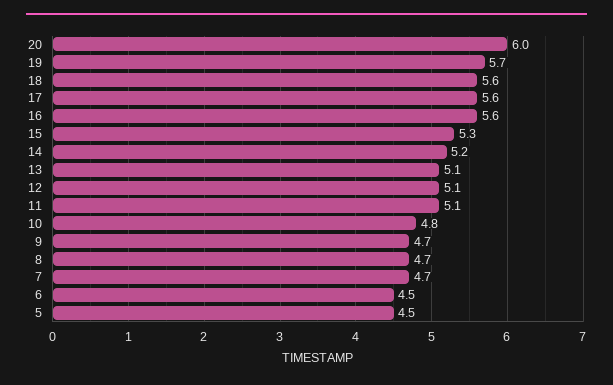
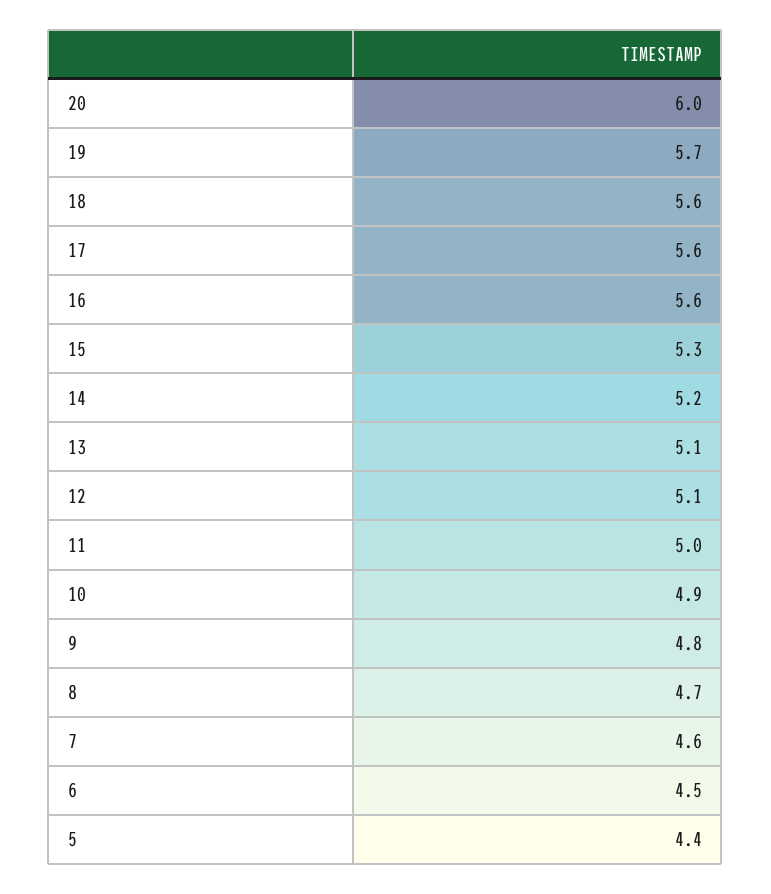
  {
    "20": 6,
    "19": 5.7,
    "18": 5.6,
    "17": 5.6,
    "16": 5.6,
    "15": 5.3,
    "14": 5.2,
    "13": 5.1,
    "12": 5.1,
-   "11": 5.1,
+   "11": 5,
-   "10": 4.8,
+   "10": 4.9,
-   "9": 4.7,
+   "9": 4.8,
    "8": 4.7,
-   "7": 4.7,
+   "7": 4.6,
    "6": 4.5,
-   "5": 4.5
+   "5": 4.4
  }

